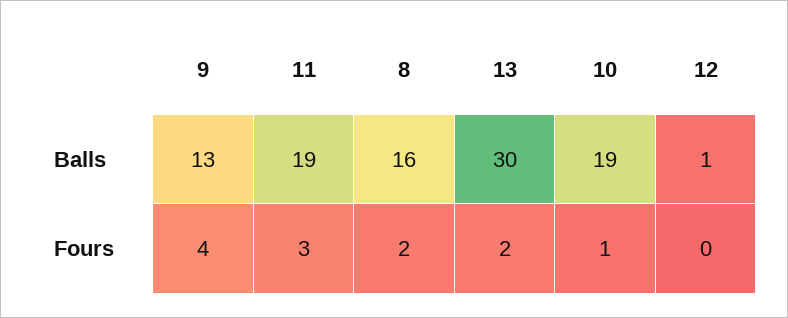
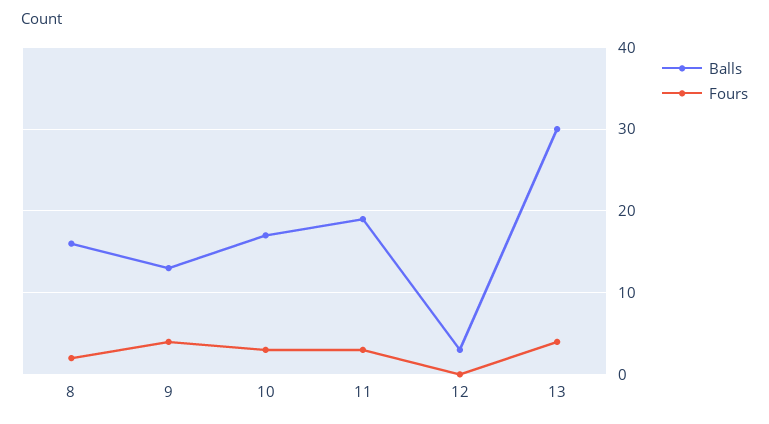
  {
    "Balls": {
      "9": 13,
      "11": 19,
      "8": 16,
      "13": 30,
-     "10": 19,
+     "10": 17,
-     "12": 1
+     "12": 3
    },
    "Fours": {
      "9": 4,
      "11": 3,
      "8": 2,
-     "13": 2,
+     "13": 4,
-     "10": 1,
+     "10": 3,
      "12": 0
    }
  }

